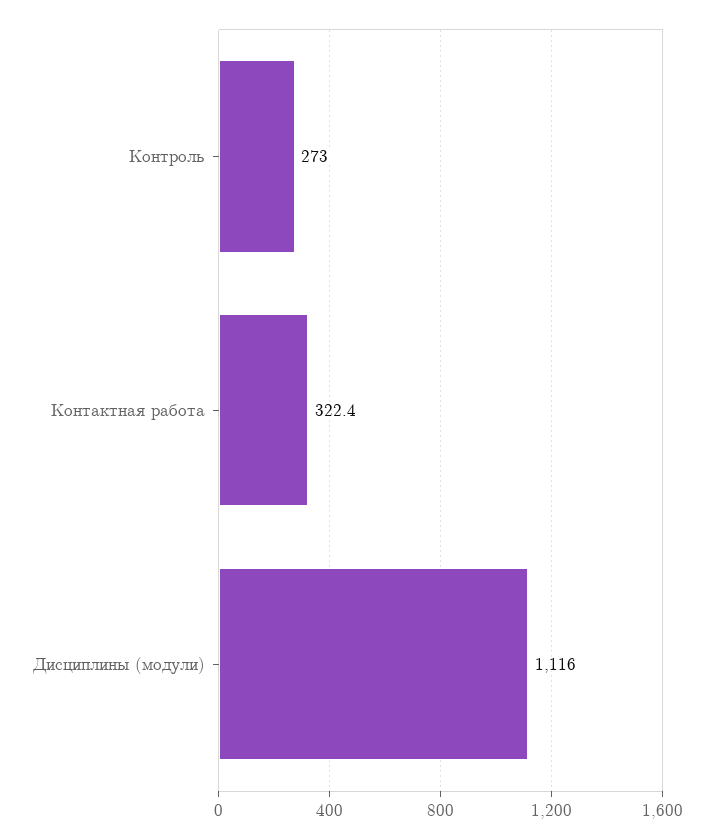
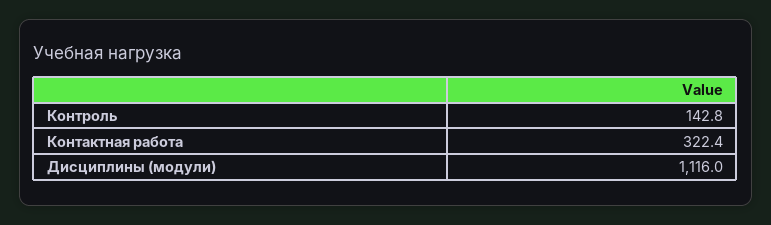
  {
-   "Контроль": 273,
+   "Контроль": 142.8,
    "Контактная работа": 322.4,
    "Дисциплины (модули)": 1116
  }

